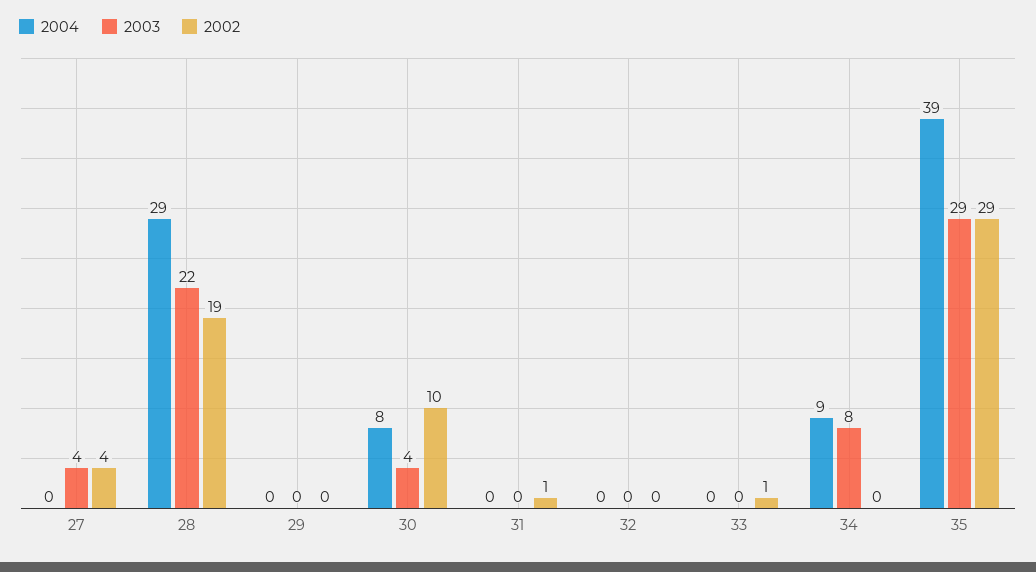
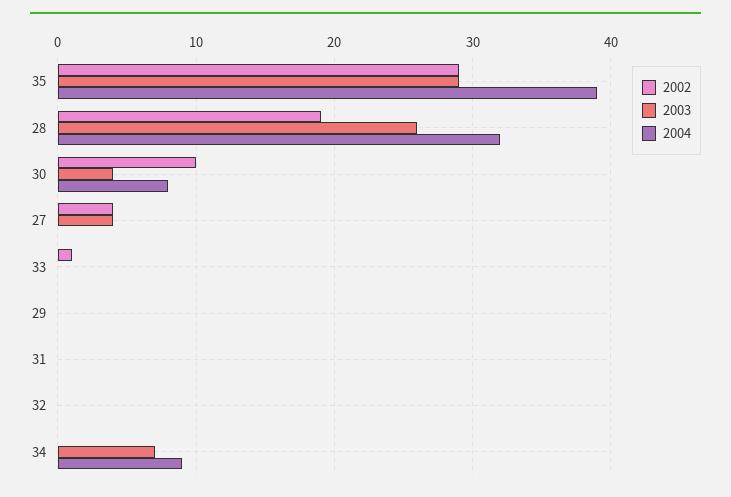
  {
    "2004": {
      "27": 0,
-     "28": 29,
+     "28": 32,
      "29": 0,
      "30": 8,
      "31": 0,
      "32": 0,
      "33": 0,
      "34": 9,
      "35": 39
    },
    "2003": {
      "27": 4,
-     "28": 22,
+     "28": 26,
      "29": 0,
      "30": 4,
      "31": 0,
      "32": 0,
      "33": 0,
-     "34": 8,
+     "34": 7,
      "35": 29
    },
    "2002": {
      "27": 4,
      "28": 19,
      "29": 0,
      "30": 10,
-     "31": 1,
+     "31": 0,
      "32": 0,
      "33": 1,
      "34": 0,
      "35": 29
    }
  }

